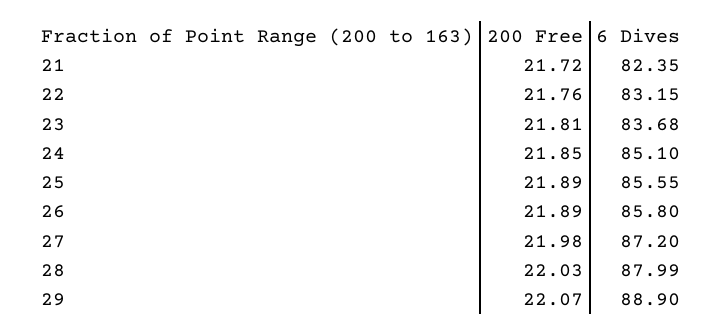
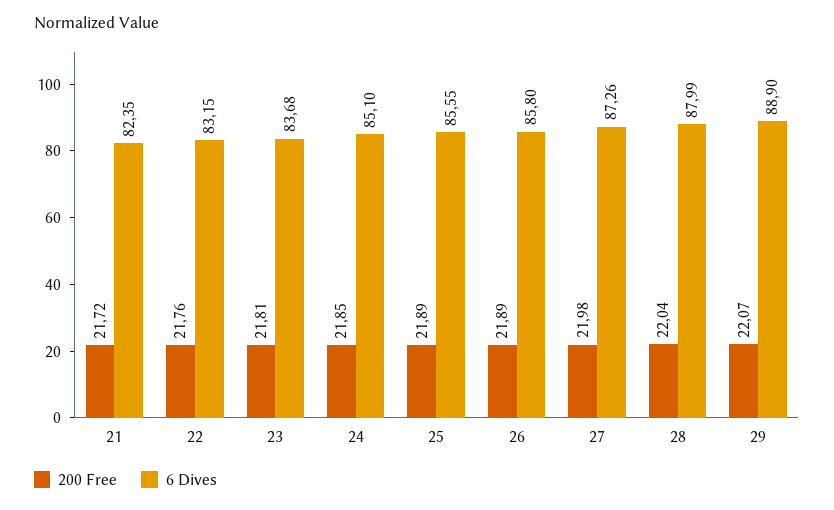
  {
    "200 Free": {
      "21": 21.72,
      "22": 21.76,
      "23": 21.81,
      "24": 21.85,
      "25": 21.89,
      "26": 21.89,
      "27": 21.98,
-     "28": 22.03,
+     "28": 22.04,
      "29": 22.07
    },
    "6 Dives": {
      "21": 82.35,
      "22": 83.15,
      "23": 83.68,
      "24": 85.1,
      "25": 85.55,
      "26": 85.8,
-     "27": 87.2,
+     "27": 87.26,
      "28": 87.99,
      "29": 88.9
    }
  }

